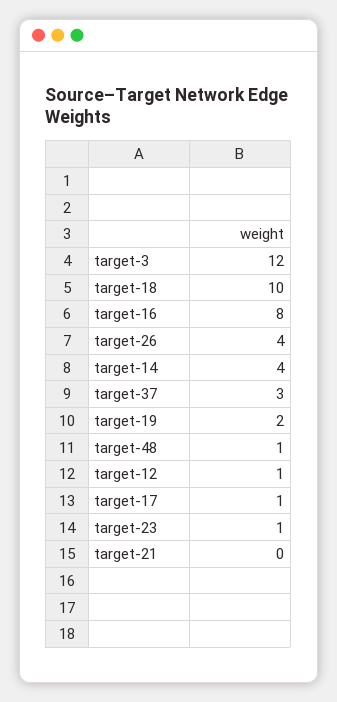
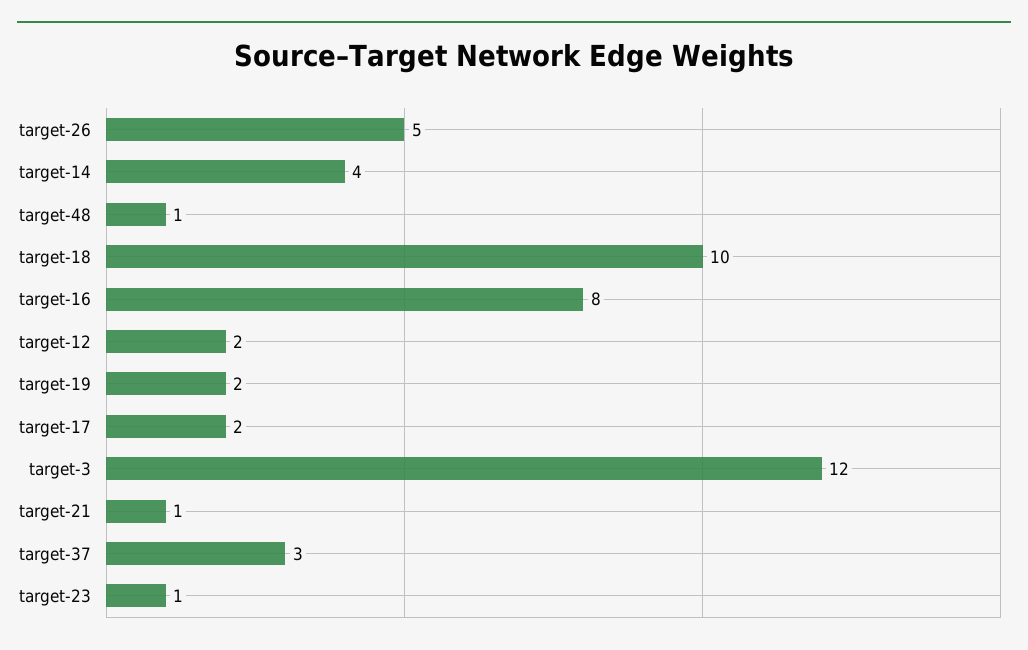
  {
    "target-3": 12,
    "target-18": 10,
    "target-16": 8,
-   "target-26": 4,
+   "target-26": 5,
    "target-14": 4,
    "target-37": 3,
    "target-19": 2,
    "target-48": 1,
-   "target-12": 1,
+   "target-12": 2,
-   "target-17": 1,
+   "target-17": 2,
    "target-23": 1,
-   "target-21": 0
+   "target-21": 1
  }

